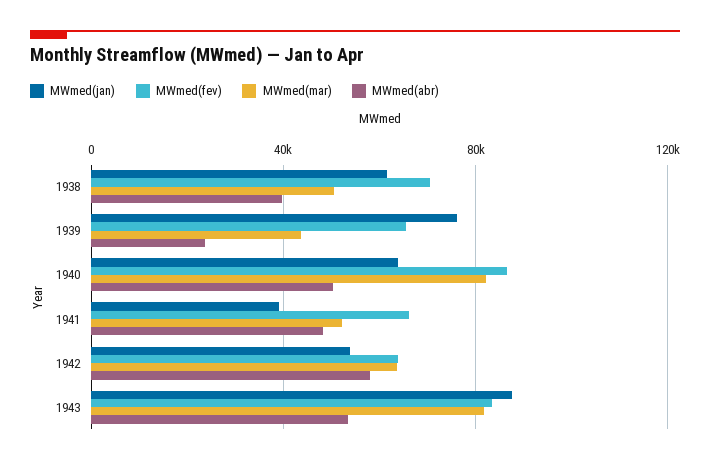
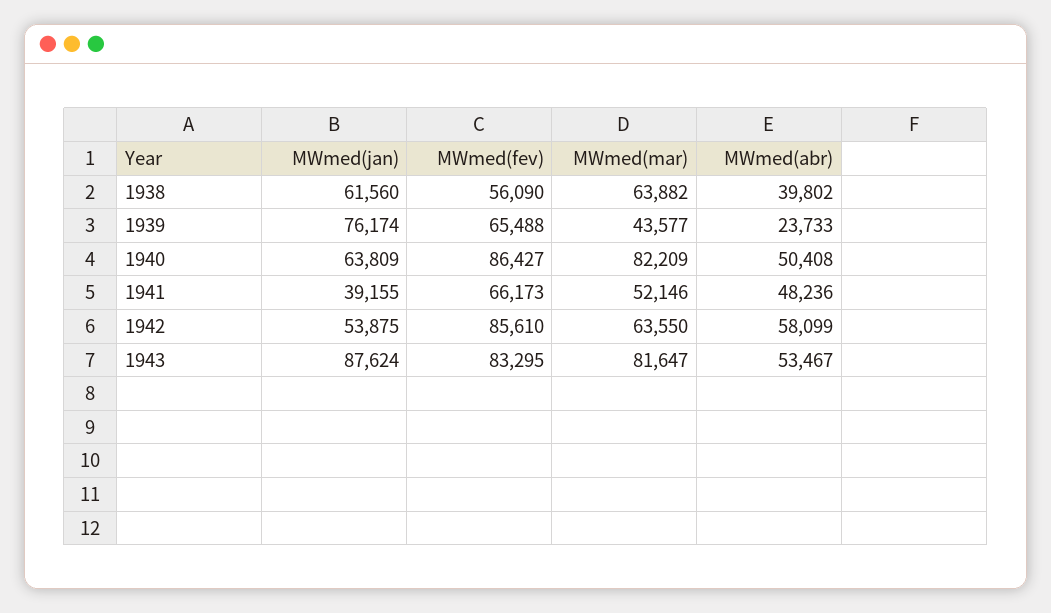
  {
    "MWmed(jan)": {
      "1938": 61560,
      "1939": 76174,
      "1940": 63809,
      "1941": 39155,
      "1942": 53875,
      "1943": 87624
    },
    "MWmed(fev)": {
-     "1938": 70000,
+     "1938": 56090,
      "1939": 65488,
      "1940": 86427,
      "1941": 66173,
-     "1942": 65000,
+     "1942": 85610,
      "1943": 83295
    },
    "MWmed(mar)": {
-     "1938": 50000,
+     "1938": 63882,
      "1939": 43577,
      "1940": 82209,
      "1941": 52146,
      "1942": 63550,
      "1943": 81647
    },
    "MWmed(abr)": {
      "1938": 39802,
      "1939": 23733,
      "1940": 50408,
      "1941": 48236,
      "1942": 58099,
      "1943": 53467
    }
  }

